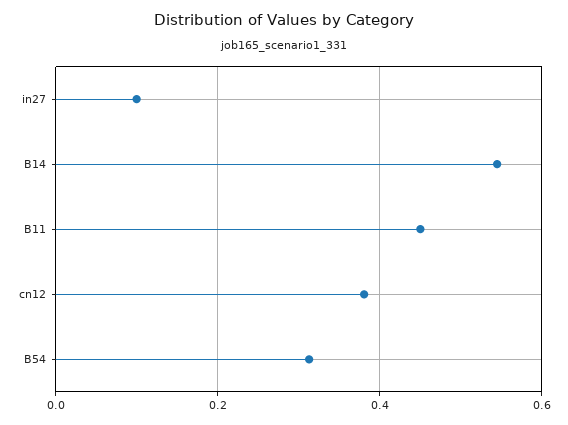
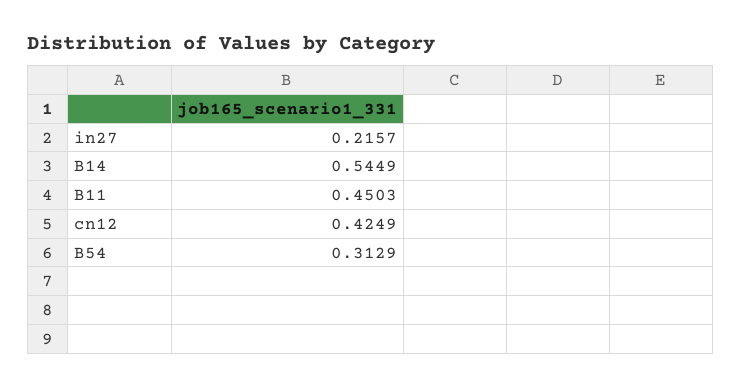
  {
-   "in27": 0.1,
+   "in27": 0.2157,
    "B14": 0.5449,
    "B11": 0.4503,
-   "cn12": 0.38,
+   "cn12": 0.4249,
    "B54": 0.3129
  }

